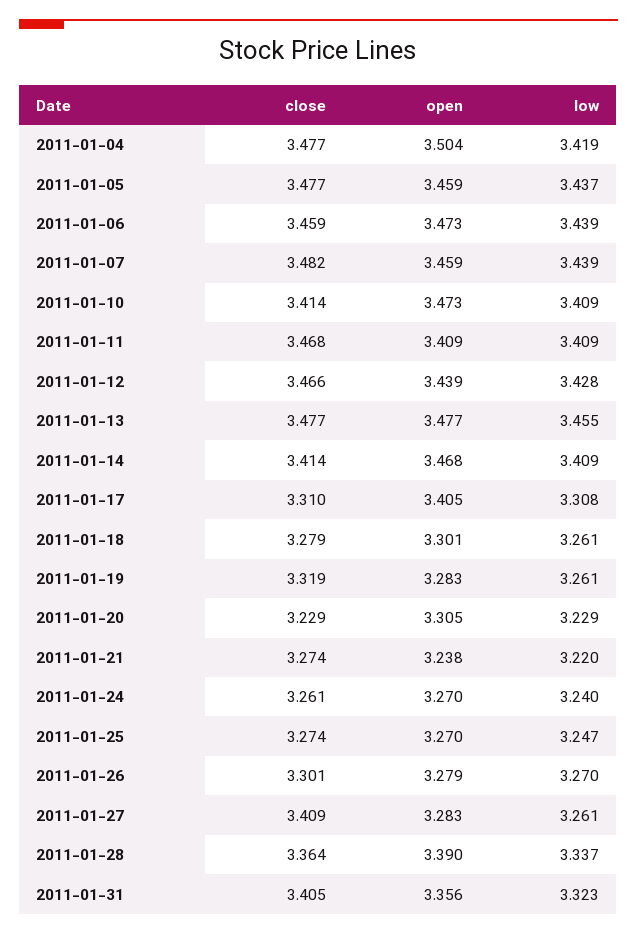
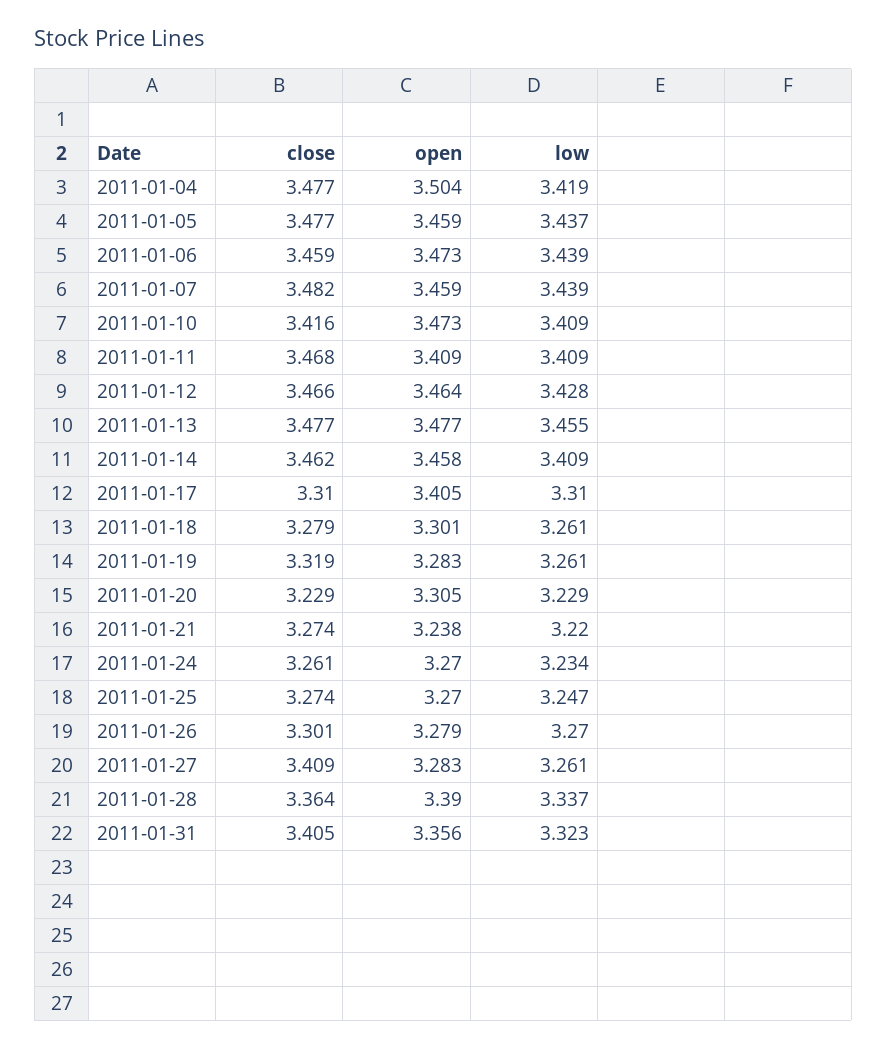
  {
    "close": {
      "2011-01-04": 3.477,
      "2011-01-05": 3.477,
      "2011-01-06": 3.459,
      "2011-01-07": 3.482,
-     "2011-01-10": 3.414,
+     "2011-01-10": 3.416,
      "2011-01-11": 3.468,
      "2011-01-12": 3.466,
      "2011-01-13": 3.477,
-     "2011-01-14": 3.414,
+     "2011-01-14": 3.462,
      "2011-01-17": 3.31,
      "2011-01-18": 3.279,
      "2011-01-19": 3.319,
      "2011-01-20": 3.229,
      "2011-01-21": 3.274,
      "2011-01-24": 3.261,
      "2011-01-25": 3.274,
      "2011-01-26": 3.301,
      "2011-01-27": 3.409,
      "2011-01-28": 3.364,
      "2011-01-31": 3.405
    },
    "open": {
      "2011-01-04": 3.504,
      "2011-01-05": 3.459,
      "2011-01-06": 3.473,
      "2011-01-07": 3.459,
      "2011-01-10": 3.473,
      "2011-01-11": 3.409,
-     "2011-01-12": 3.439,
+     "2011-01-12": 3.464,
      "2011-01-13": 3.477,
-     "2011-01-14": 3.468,
+     "2011-01-14": 3.458,
      "2011-01-17": 3.405,
      "2011-01-18": 3.301,
      "2011-01-19": 3.283,
      "2011-01-20": 3.305,
      "2011-01-21": 3.238,
      "2011-01-24": 3.27,
      "2011-01-25": 3.27,
      "2011-01-26": 3.279,
      "2011-01-27": 3.283,
      "2011-01-28": 3.39,
      "2011-01-31": 3.356
    },
    "low": {
      "2011-01-04": 3.419,
      "2011-01-05": 3.437,
      "2011-01-06": 3.439,
      "2011-01-07": 3.439,
      "2011-01-10": 3.409,
      "2011-01-11": 3.409,
      "2011-01-12": 3.428,
      "2011-01-13": 3.455,
      "2011-01-14": 3.409,
-     "2011-01-17": 3.308,
+     "2011-01-17": 3.31,
      "2011-01-18": 3.261,
      "2011-01-19": 3.261,
      "2011-01-20": 3.229,
      "2011-01-21": 3.22,
-     "2011-01-24": 3.24,
+     "2011-01-24": 3.234,
      "2011-01-25": 3.247,
      "2011-01-26": 3.27,
      "2011-01-27": 3.261,
      "2011-01-28": 3.337,
      "2011-01-31": 3.323
    }
  }

